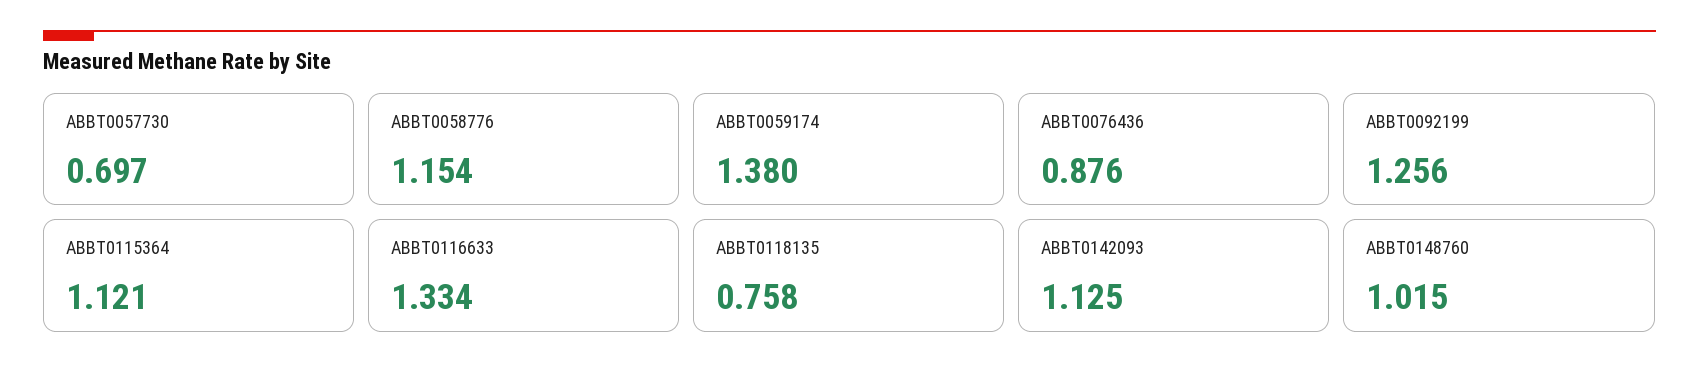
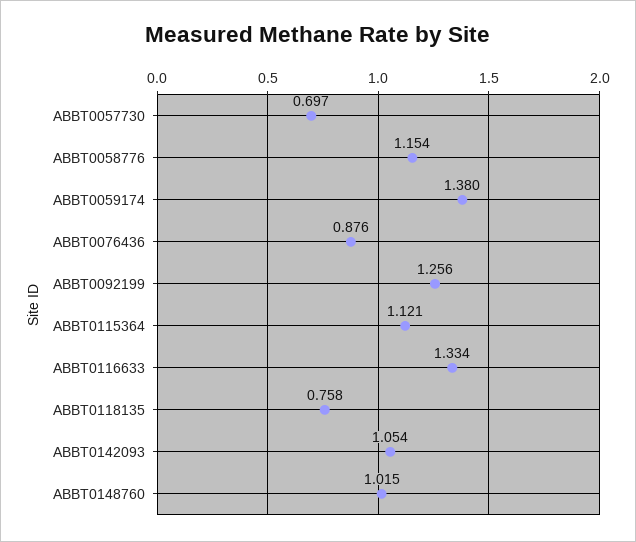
  {
    "ABBT0057730": 0.697,
    "ABBT0058776": 1.154,
    "ABBT0059174": 1.38,
    "ABBT0076436": 0.876,
    "ABBT0092199": 1.256,
    "ABBT0115364": 1.121,
    "ABBT0116633": 1.334,
    "ABBT0118135": 0.758,
-   "ABBT0142093": 1.125,
+   "ABBT0142093": 1.054,
    "ABBT0148760": 1.015
  }

